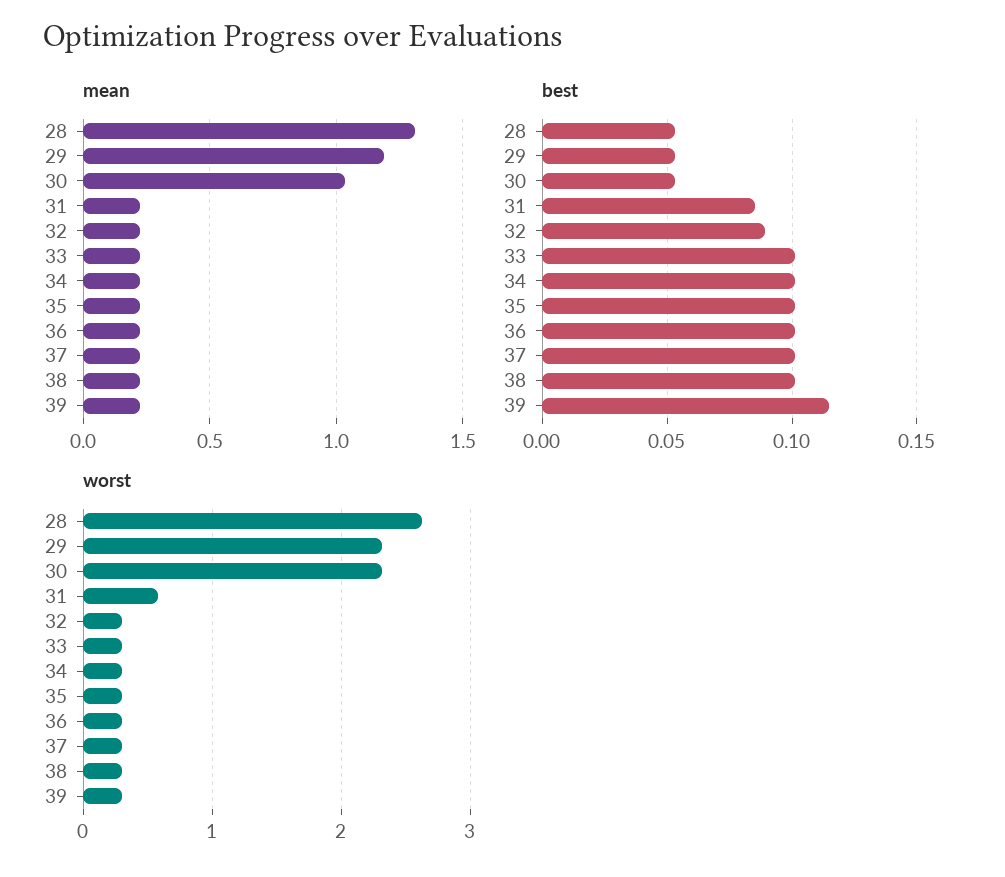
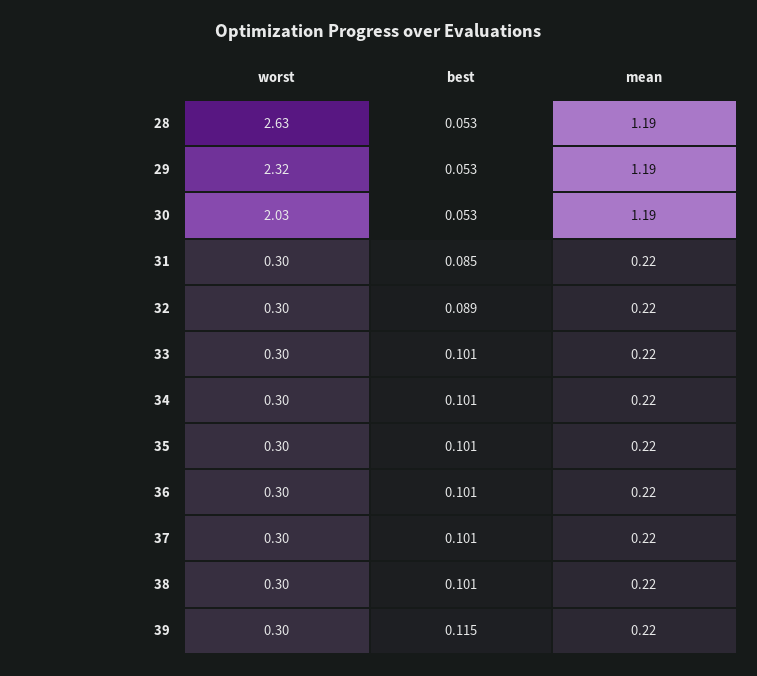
  {
    "mean": {
-     "28": 1.3,
+     "28": 1.19,
      "29": 1.19,
-     "30": 1.05,
+     "30": 1.19,
      "31": 0.22,
      "32": 0.22,
      "33": 0.22,
      "34": 0.22,
      "35": 0.22,
      "36": 0.22,
      "37": 0.22,
      "38": 0.22,
      "39": 0.22
    },
    "best": {
      "28": 0.053,
      "29": 0.053,
      "30": 0.053,
      "31": 0.085,
      "32": 0.089,
      "33": 0.101,
      "34": 0.101,
      "35": 0.101,
      "36": 0.101,
      "37": 0.101,
      "38": 0.101,
      "39": 0.115
    },
    "worst": {
      "28": 2.63,
      "29": 2.32,
-     "30": 2.3,
+     "30": 2.03,
-     "31": 0.6,
+     "31": 0.3,
      "32": 0.3,
      "33": 0.3,
      "34": 0.3,
      "35": 0.3,
      "36": 0.3,
      "37": 0.3,
      "38": 0.3,
      "39": 0.3
    }
  }

